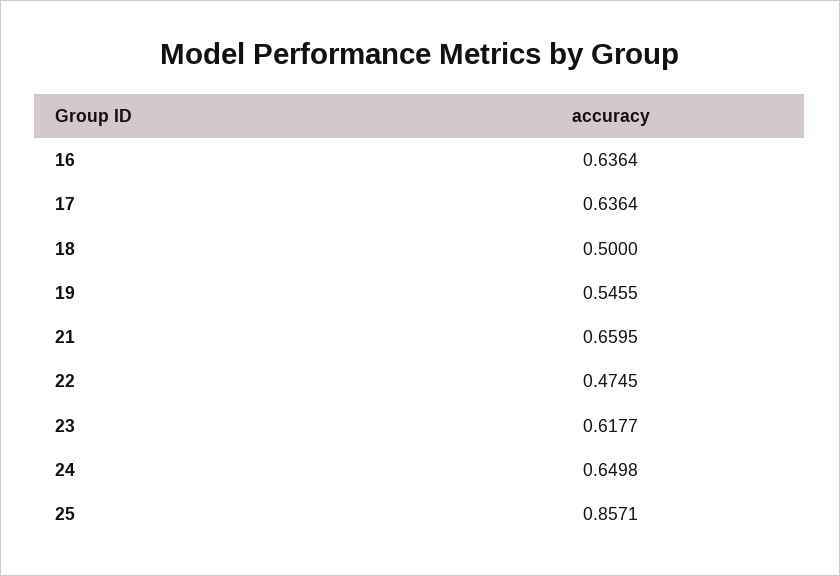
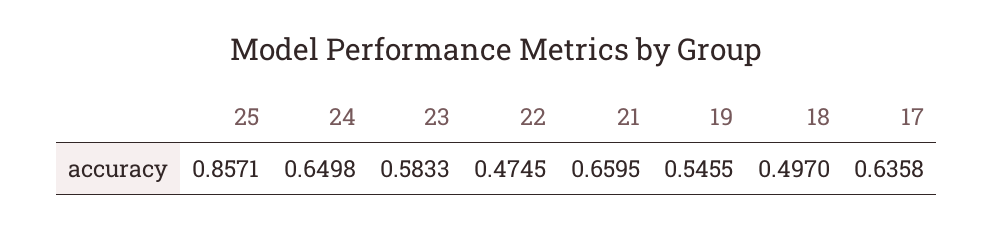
  {
-   "16": 0.6364,
-   "17": 0.6364,
+   "17": 0.6358,
-   "18": 0.5,
+   "18": 0.497,
    "19": 0.5455,
    "21": 0.6595,
    "22": 0.4745,
-   "23": 0.6177,
+   "23": 0.5833,
    "24": 0.6498,
    "25": 0.8571
  }

